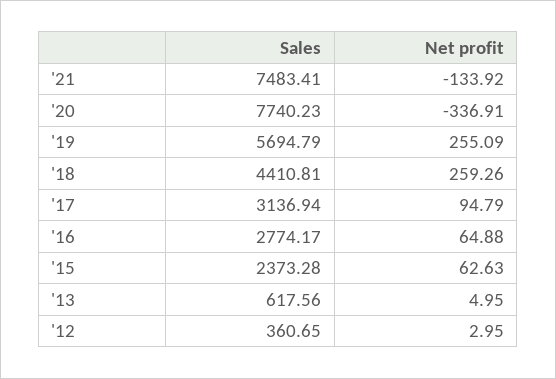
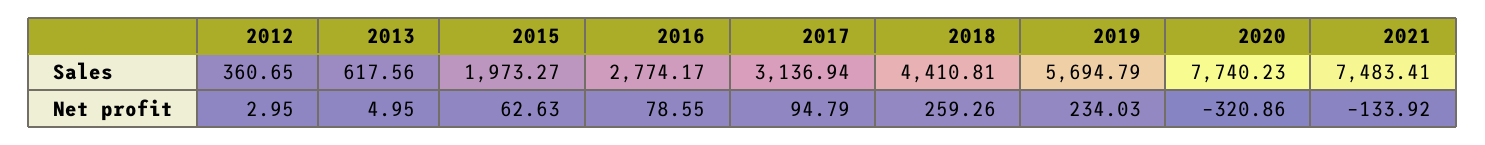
  {
    "Sales": {
      "'21": 7483.41,
      "'20": 7740.23,
      "'19": 5694.79,
      "'18": 4410.81,
      "'17": 3136.94,
      "'16": 2774.17,
-     "'15": 2373.28,
+     "'15": 1973.27,
      "'13": 617.56,
      "'12": 360.65
    },
    "Net profit": {
      "'21": -133.92,
-     "'20": -336.91,
+     "'20": -320.86,
-     "'19": 255.09,
+     "'19": 234.03,
      "'18": 259.26,
      "'17": 94.79,
-     "'16": 64.88,
+     "'16": 78.55,
      "'15": 62.63,
      "'13": 4.95,
      "'12": 2.95
    }
  }

